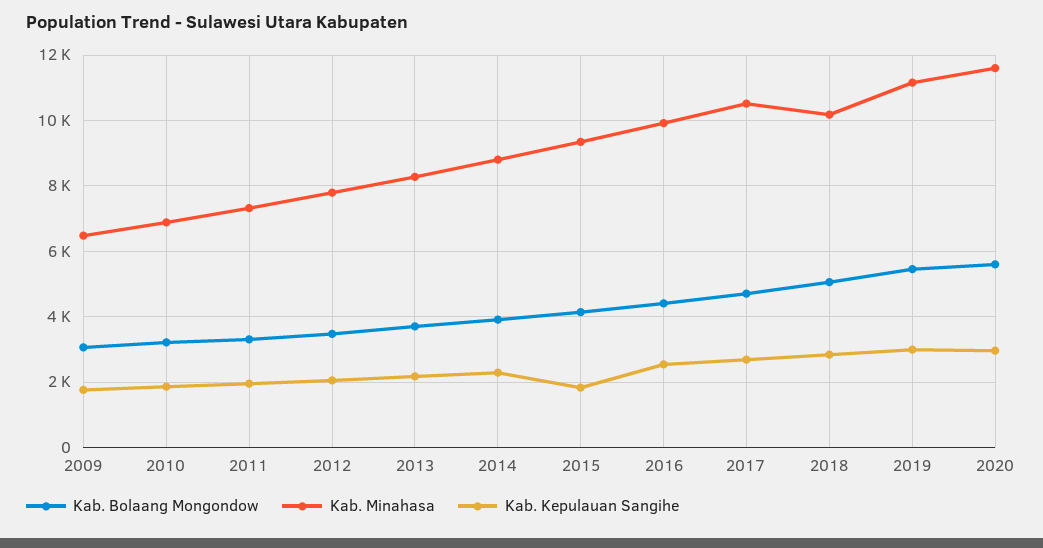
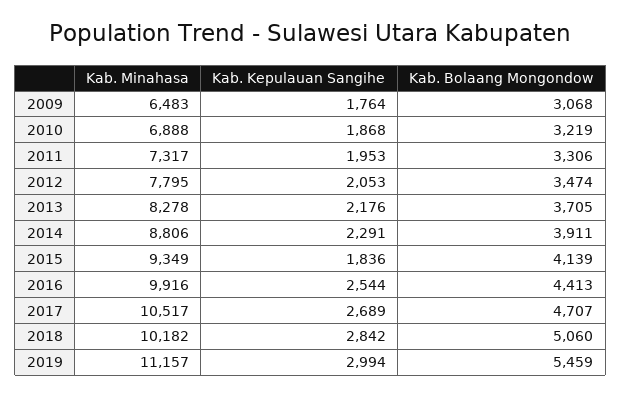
  {
    "Kab. Bolaang Mongondow": {
      "2009": 3068,
      "2010": 3219,
      "2011": 3306,
      "2012": 3474,
      "2013": 3705,
      "2014": 3911,
      "2015": 4139,
      "2016": 4413,
      "2017": 4707,
      "2018": 5060,
-     "2019": 5459,
+     "2019": 5459
-     "2020": 5600
    },
    "Kab. Minahasa": {
      "2009": 6483,
      "2010": 6888,
      "2011": 7317,
      "2012": 7795,
      "2013": 8278,
      "2014": 8806,
      "2015": 9349,
      "2016": 9916,
      "2017": 10517,
      "2018": 10182,
-     "2019": 11157,
+     "2019": 11157
-     "2020": 11600
    },
    "Kab. Kepulauan Sangihe": {
      "2009": 1764,
      "2010": 1868,
      "2011": 1953,
      "2012": 2053,
      "2013": 2176,
      "2014": 2291,
      "2015": 1836,
      "2016": 2544,
      "2017": 2689,
      "2018": 2842,
-     "2019": 2994,
+     "2019": 2994
-     "2020": 3000
    }
  }

